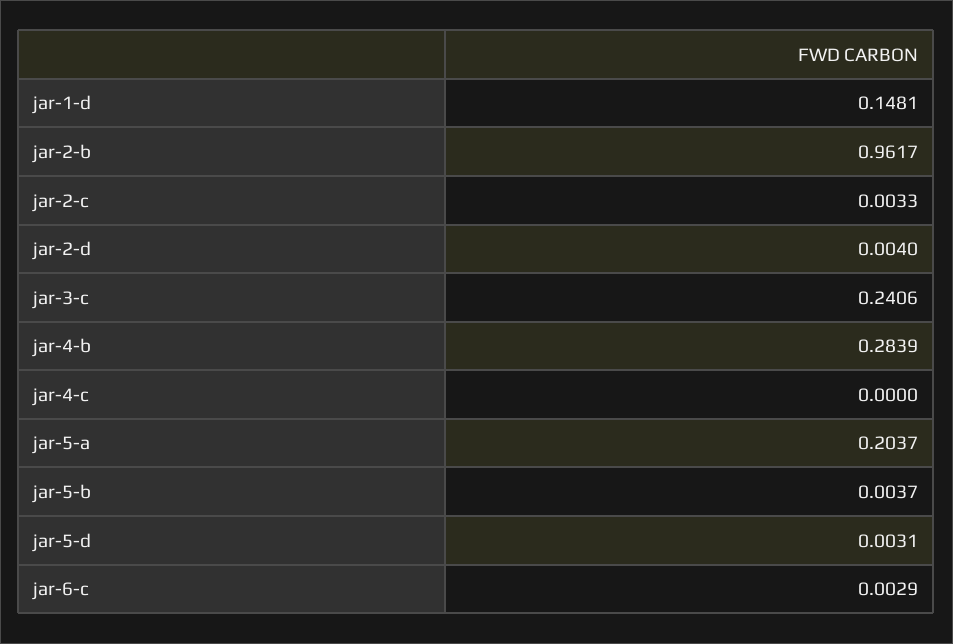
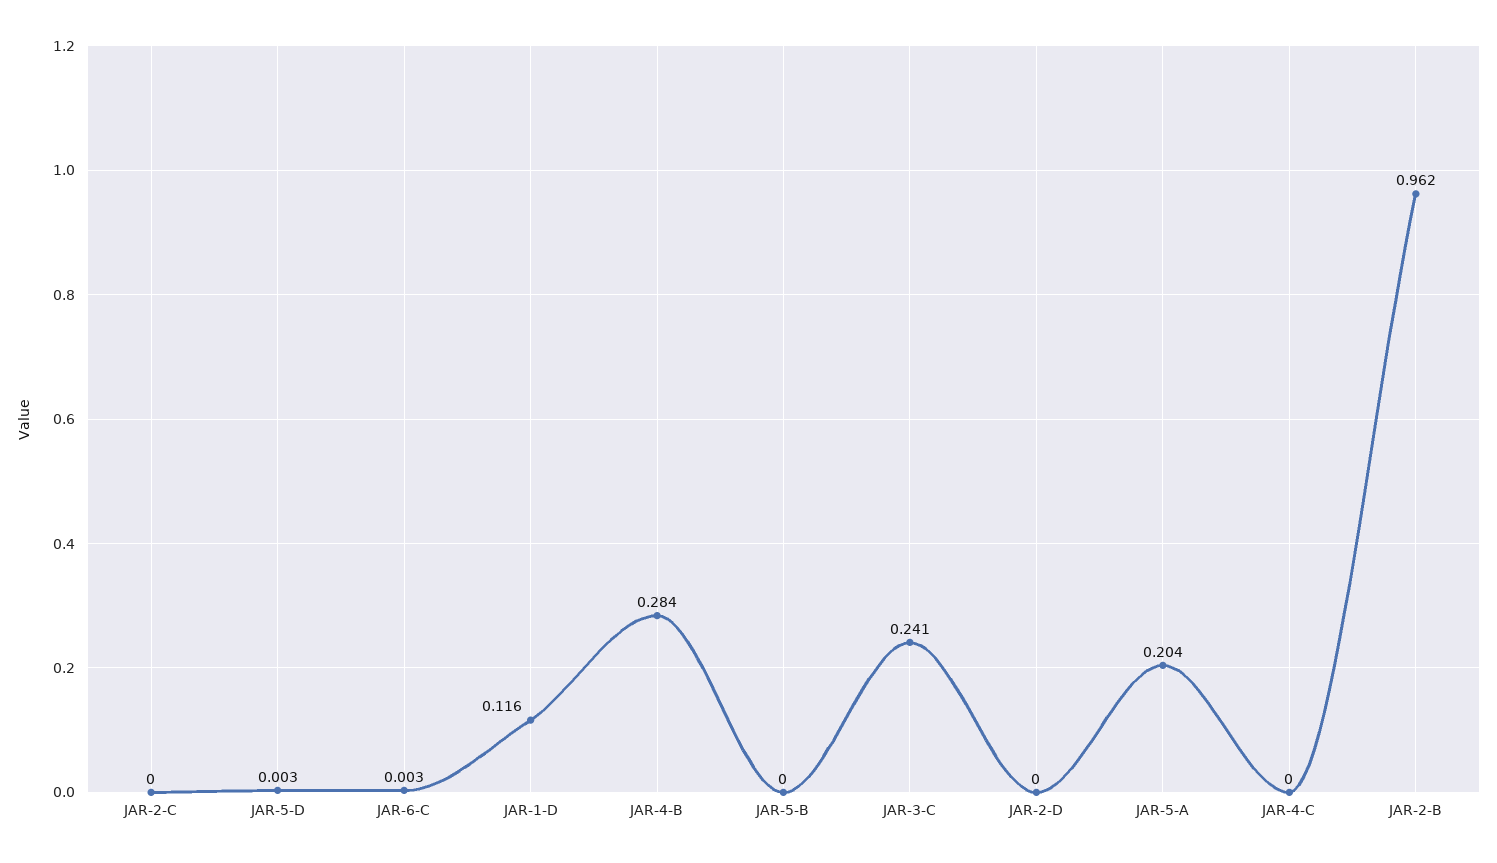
  {
-   "jar-1-d": 0.1481,
+   "jar-1-d": 0.116,
    "jar-2-b": 0.9617,
-   "jar-2-c": 0.0033,
+   "jar-2-c": 0,
-   "jar-2-d": 0.004,
+   "jar-2-d": 0,
    "jar-3-c": 0.2406,
    "jar-4-b": 0.2839,
    "jar-4-c": 0,
    "jar-5-a": 0.2037,
-   "jar-5-b": 0.0037,
+   "jar-5-b": 0,
    "jar-5-d": 0.0031,
    "jar-6-c": 0.0029
  }

